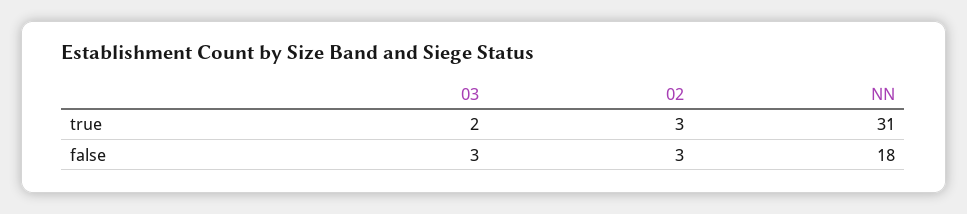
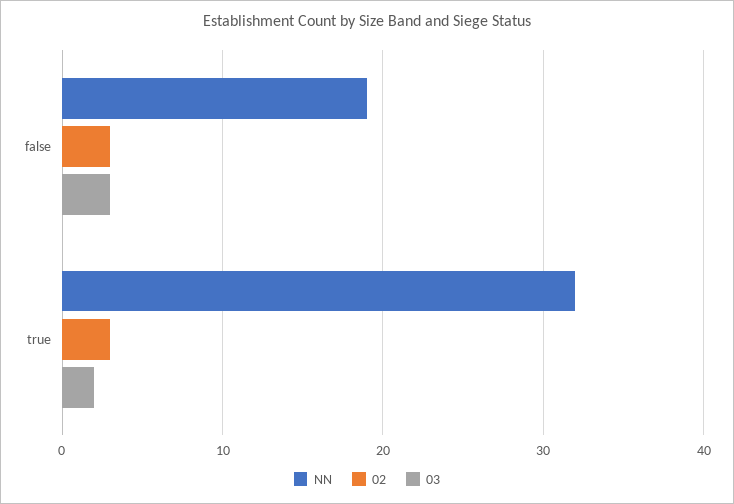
  {
    "03": {
      "true": 2,
      "false": 3
    },
    "02": {
      "true": 3,
      "false": 3
    },
    "NN": {
-     "true": 31,
+     "true": 32,
-     "false": 18
+     "false": 19
    }
  }

